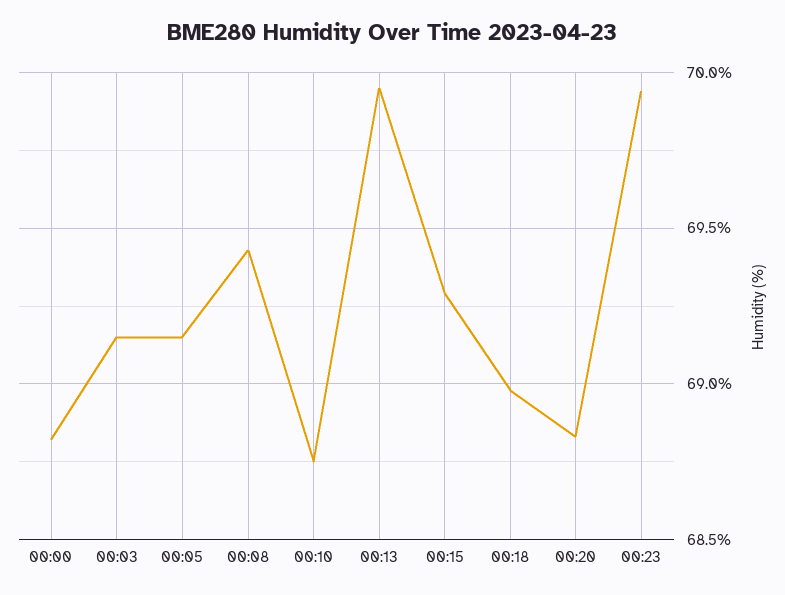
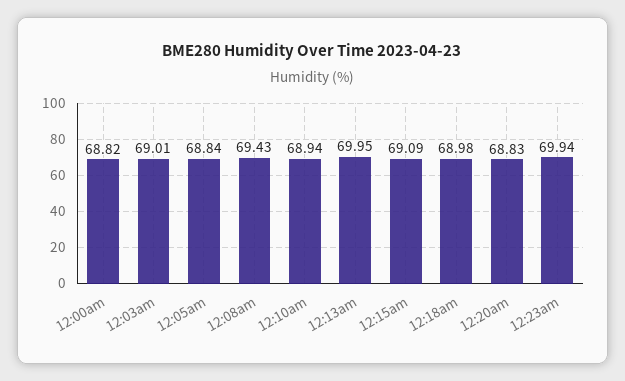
  {
    "00:00": 68.82,
-   "00:03": 69.15,
+   "00:03": 69.01,
-   "00:05": 69.15,
+   "00:05": 68.84,
    "00:08": 69.43,
-   "00:10": 68.75,
+   "00:10": 68.94,
    "00:13": 69.95,
-   "00:15": 69.3,
+   "00:15": 69.09,
    "00:18": 68.98,
    "00:20": 68.83,
    "00:23": 69.94
  }

